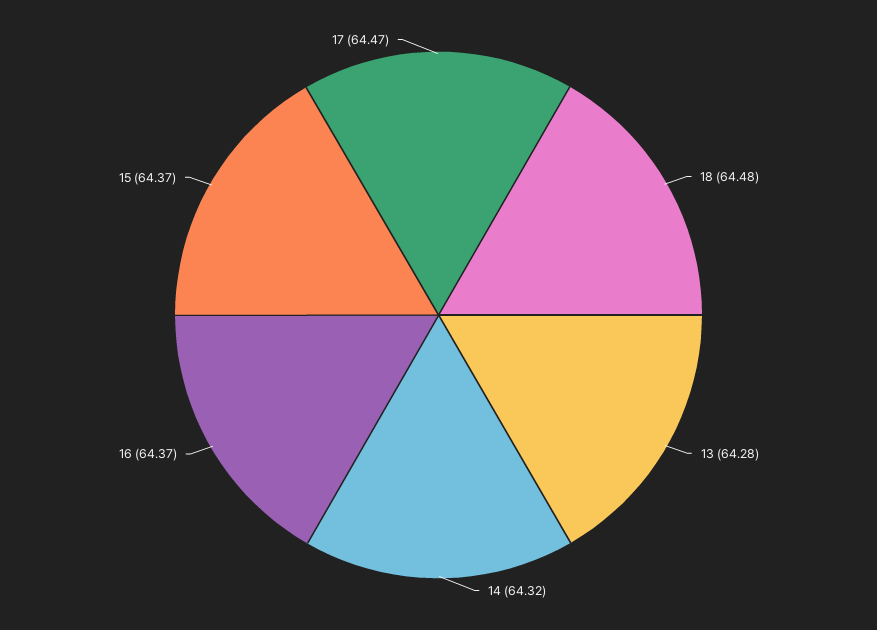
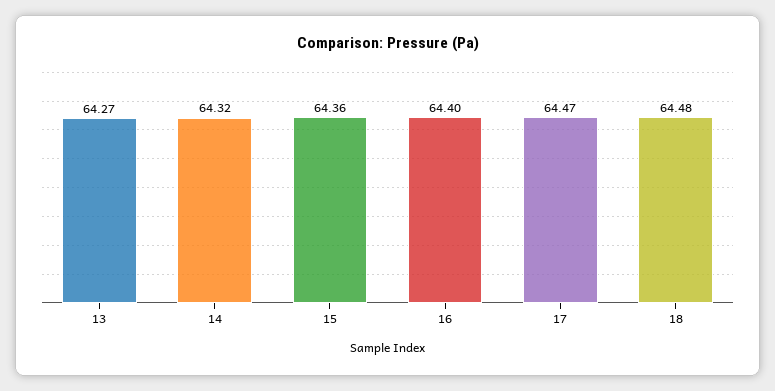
  {
    "18": 64.48,
-   "13": 64.28,
+   "13": 64.27,
    "14": 64.32,
-   "16": 64.37,
+   "16": 64.4,
-   "15": 64.37,
+   "15": 64.36,
    "17": 64.47
  }

